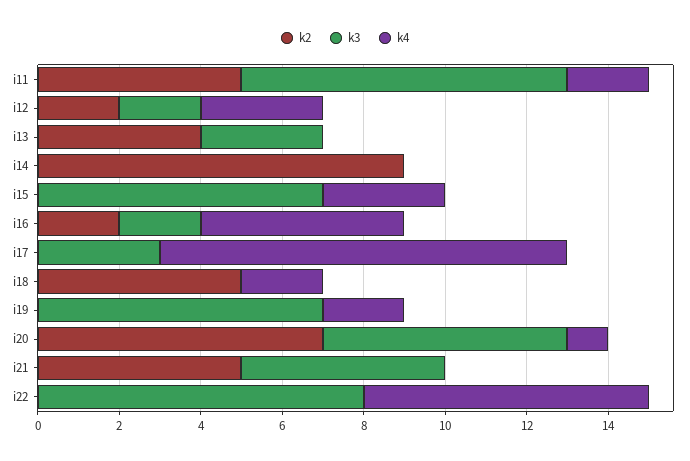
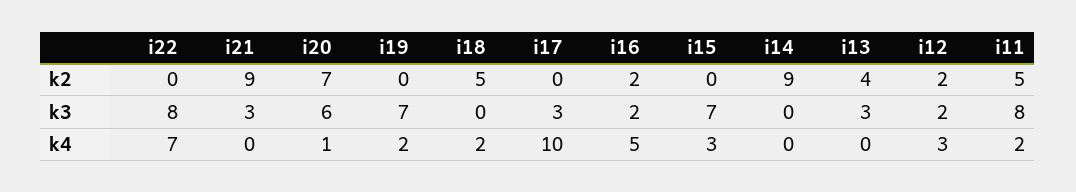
  {
    "k2": {
      "i11": 5,
      "i12": 2,
      "i13": 4,
      "i14": 9,
      "i15": 0,
      "i16": 2,
      "i17": 0,
      "i18": 5,
      "i19": 0,
      "i20": 7,
-     "i21": 5,
+     "i21": 9,
      "i22": 0
    },
    "k3": {
      "i11": 8,
      "i12": 2,
      "i13": 3,
      "i14": 0,
      "i15": 7,
      "i16": 2,
      "i17": 3,
      "i18": 0,
      "i19": 7,
      "i20": 6,
-     "i21": 5,
+     "i21": 3,
      "i22": 8
    },
    "k4": {
      "i11": 2,
      "i12": 3,
      "i13": 0,
      "i14": 0,
      "i15": 3,
      "i16": 5,
      "i17": 10,
      "i18": 2,
      "i19": 2,
      "i20": 1,
      "i21": 0,
      "i22": 7
    }
  }

